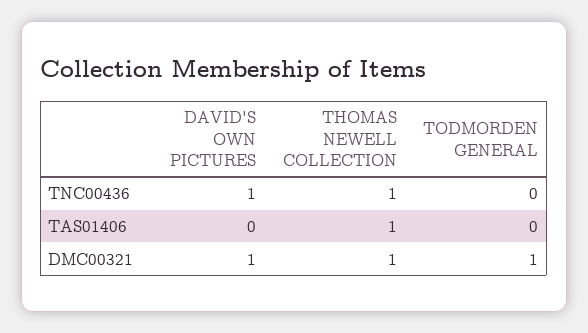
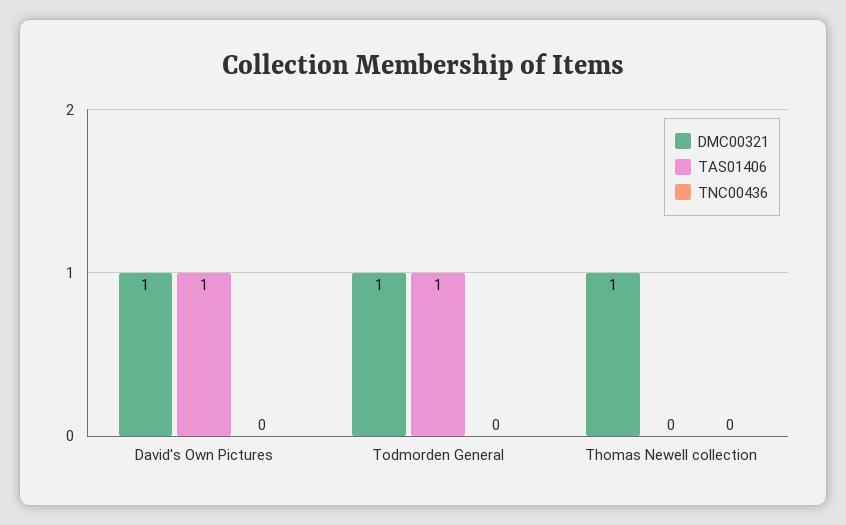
  {
    "TNC00436": {
-     "DAVID'S OWN PICTURES": 1,
+     "DAVID'S OWN PICTURES": 0,
-     "THOMAS NEWELL COLLECTION": 1,
+     "THOMAS NEWELL COLLECTION": 0,
      "TODMORDEN GENERAL": 0
    },
    "TAS01406": {
-     "DAVID'S OWN PICTURES": 0,
+     "DAVID'S OWN PICTURES": 1,
-     "THOMAS NEWELL COLLECTION": 1,
+     "THOMAS NEWELL COLLECTION": 0,
-     "TODMORDEN GENERAL": 0
+     "TODMORDEN GENERAL": 1
    },
    "DMC00321": {
      "DAVID'S OWN PICTURES": 1,
      "THOMAS NEWELL COLLECTION": 1,
      "TODMORDEN GENERAL": 1
    }
  }

